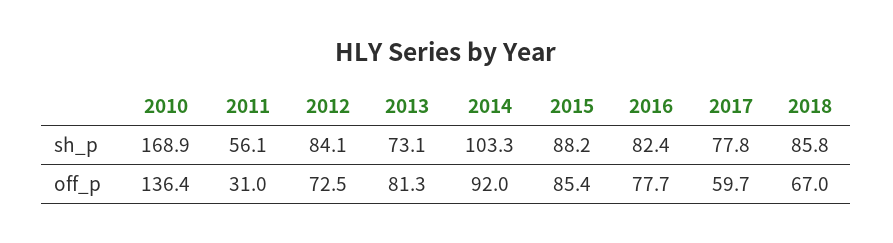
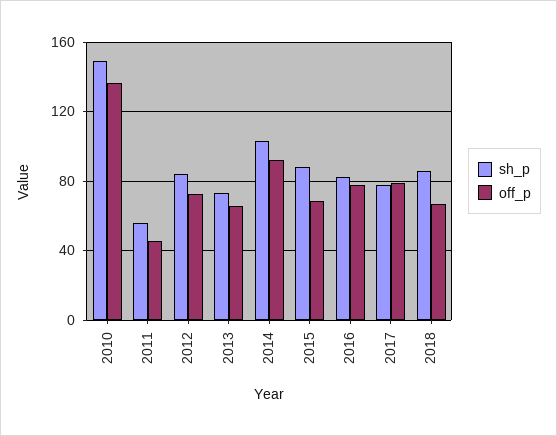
  {
    "sh_p": {
-     "2010": 168.9,
+     "2010": 150,
      "2011": 56.1,
      "2012": 84.1,
      "2013": 73.1,
      "2014": 103.3,
      "2015": 88.2,
      "2016": 82.4,
      "2017": 77.8,
      "2018": 85.8
    },
    "off_p": {
      "2010": 136.4,
-     "2011": 31,
+     "2011": 45,
      "2012": 72.5,
-     "2013": 81.3,
+     "2013": 65,
      "2014": 92,
-     "2015": 85.4,
+     "2015": 70,
      "2016": 77.7,
-     "2017": 59.7,
+     "2017": 80,
      "2018": 67
    }
  }

